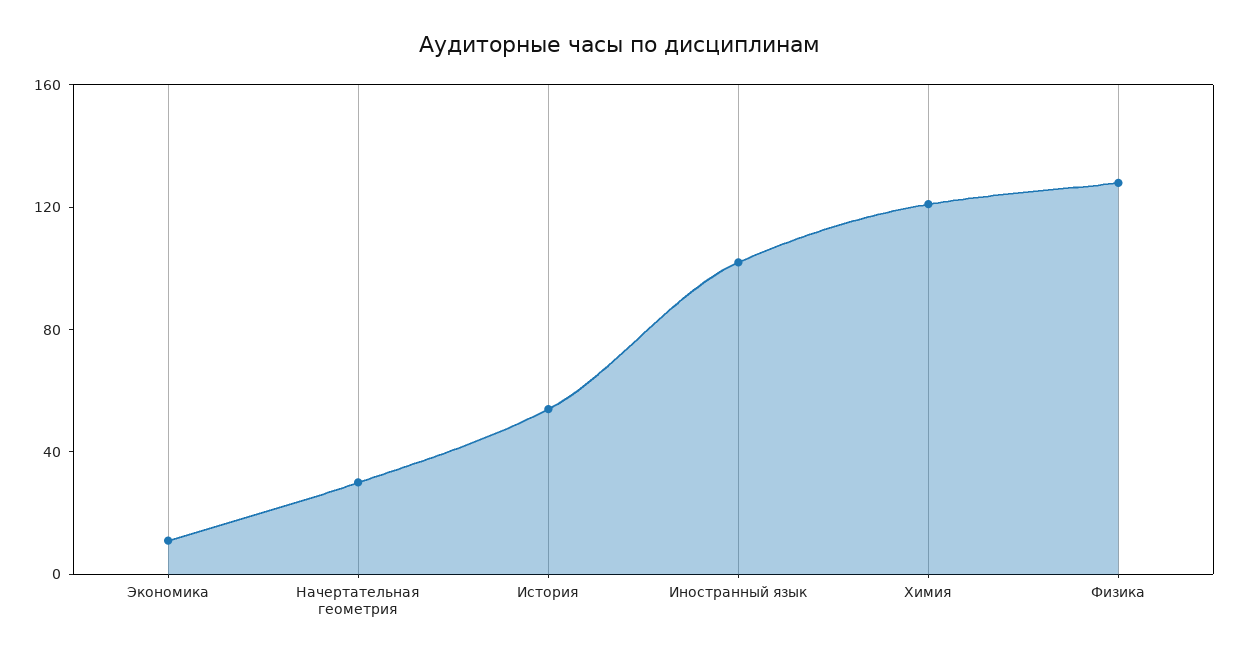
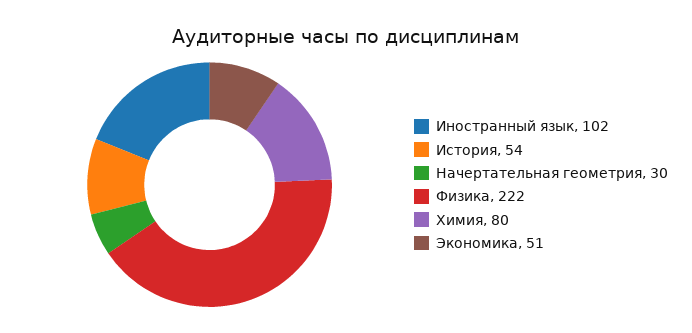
  {
-   "Экономика": 10,
+   "Экономика": 51,
    "Начертательная геометрия": 30,
    "История": 54,
    "Иностранный язык": 102,
-   "Химия": 120,
+   "Химия": 80,
-   "Физика": 130
+   "Физика": 222
  }

